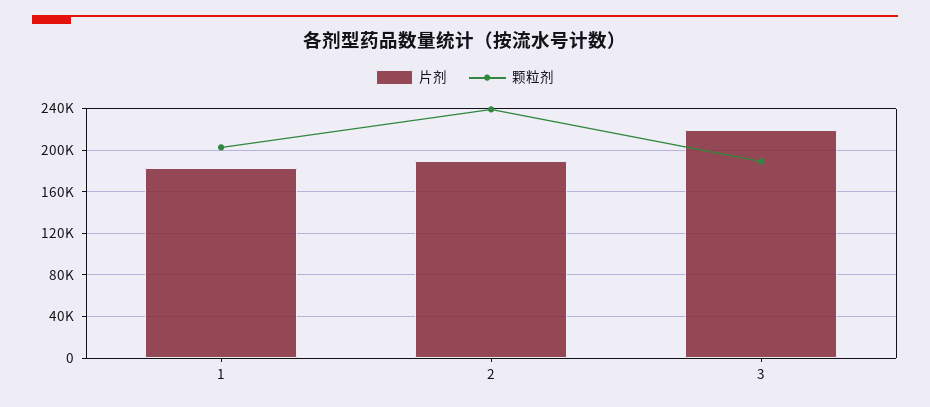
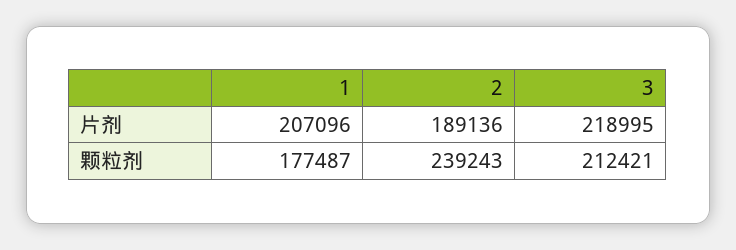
  {
    "片剂": {
-     "1": 180000,
+     "1": 207096,
      "2": 189136,
      "3": 218995
    },
    "颗粒剂": {
-     "1": 200000,
+     "1": 177487,
      "2": 239243,
-     "3": 190000
+     "3": 212421
    }
  }

